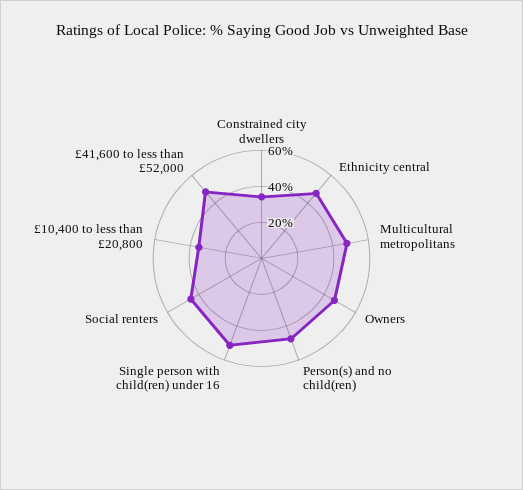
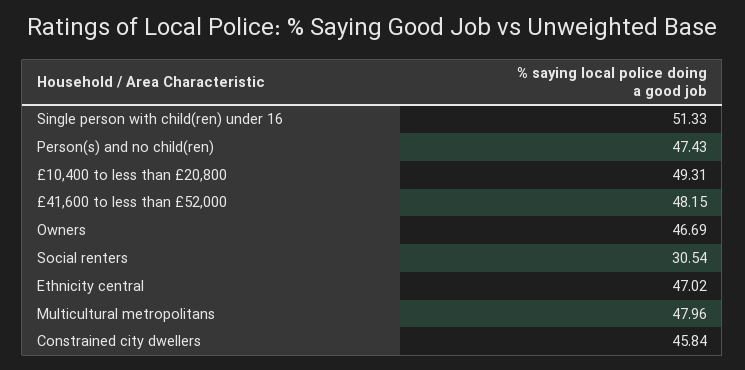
  {
-   "Constrained city dwellers": 35,
+   "Constrained city dwellers": 45.84,
    "Ethnicity central": 47.02,
    "Multicultural metropolitans": 47.96,
    "Owners": 46.69,
    "Person(s) and no child(ren)": 47.43,
    "Single person with child(ren) under 16": 51.33,
-   "Social renters": 45,
+   "Social renters": 30.54,
-   "£10,400 to less than £20,800": 35,
+   "£10,400 to less than £20,800": 49.31,
    "£41,600 to less than £52,000": 48.15
  }

